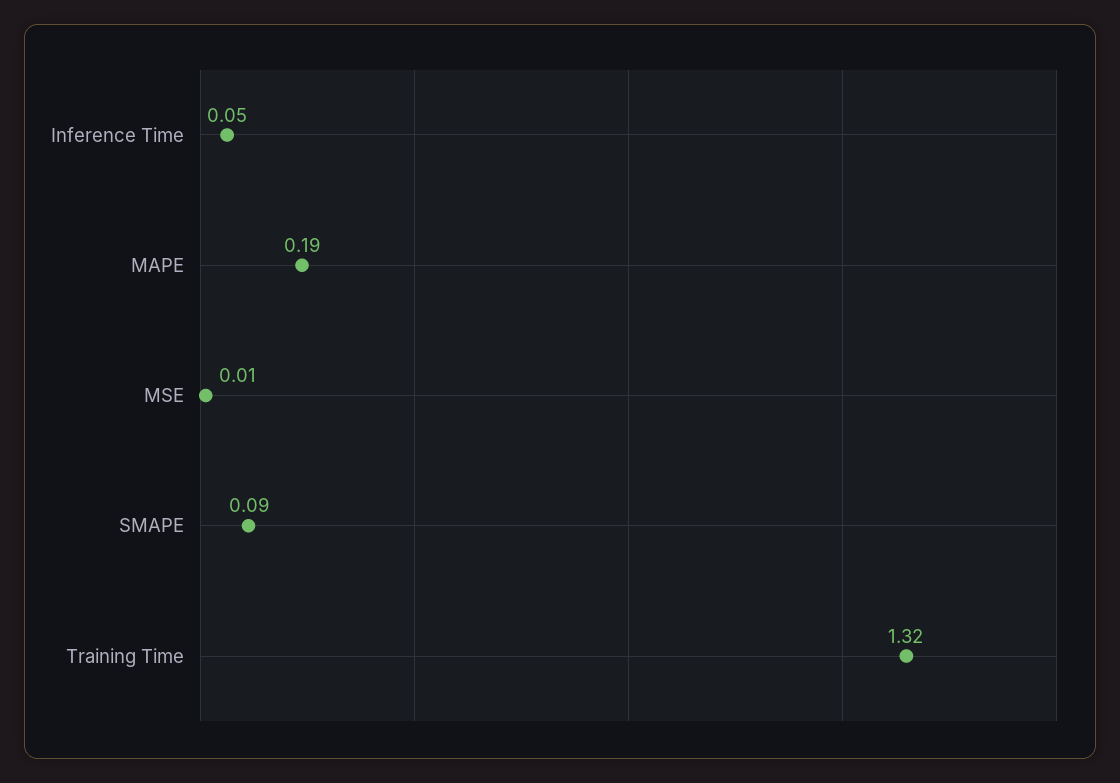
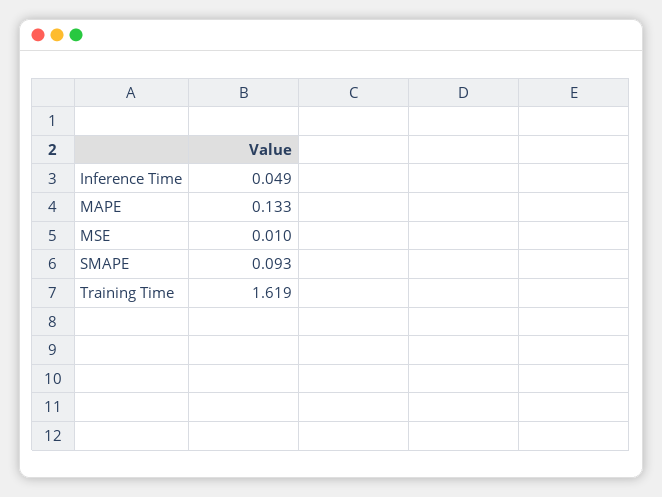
  {
    "Inference Time": 0.049,
-   "MAPE": 0.19,
+   "MAPE": 0.133,
    "MSE": 0.01,
    "SMAPE": 0.093,
-   "Training Time": 1.32
+   "Training Time": 1.619
  }

